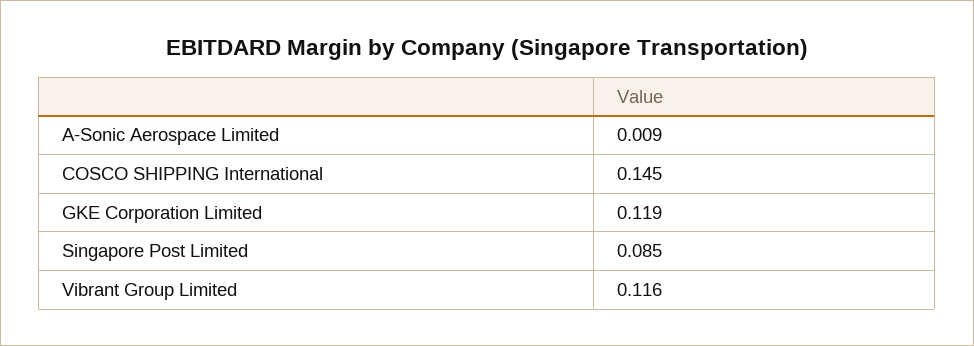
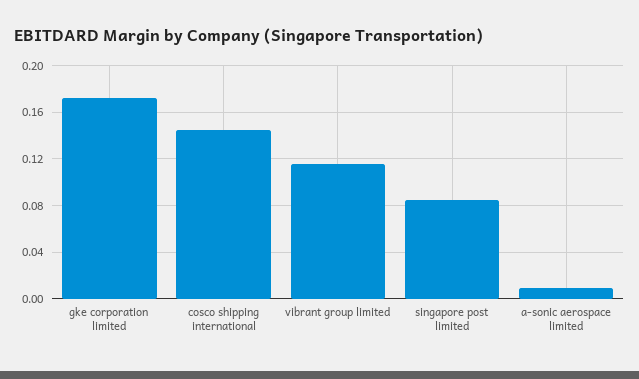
  {
    "A-Sonic Aerospace Limited": 0.009,
    "COSCO SHIPPING International": 0.145,
-   "GKE Corporation Limited": 0.119,
+   "GKE Corporation Limited": 0.17,
    "Singapore Post Limited": 0.085,
    "Vibrant Group Limited": 0.116
  }

